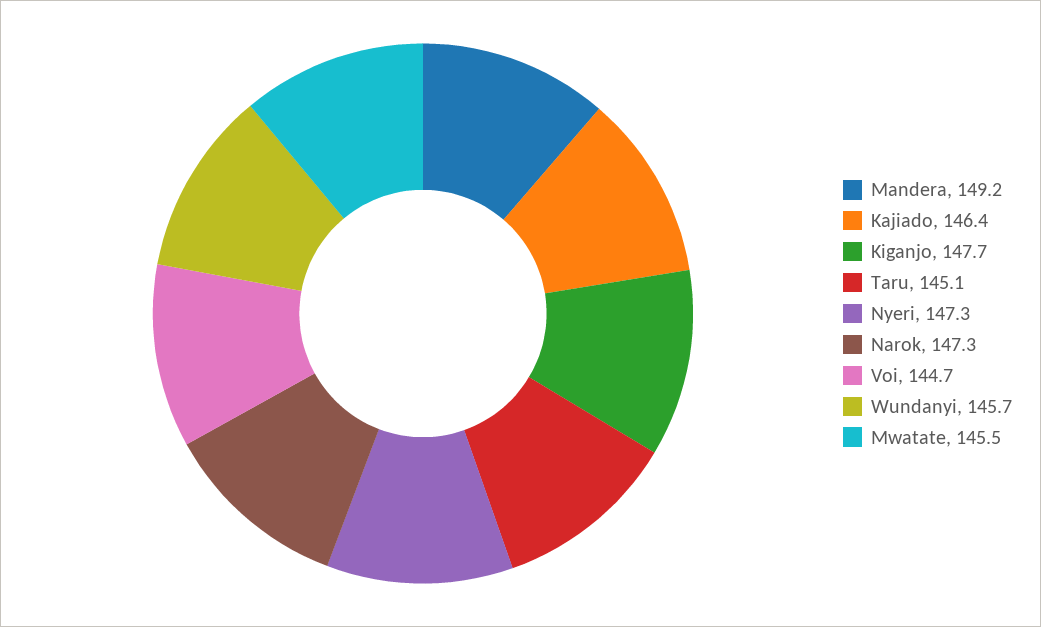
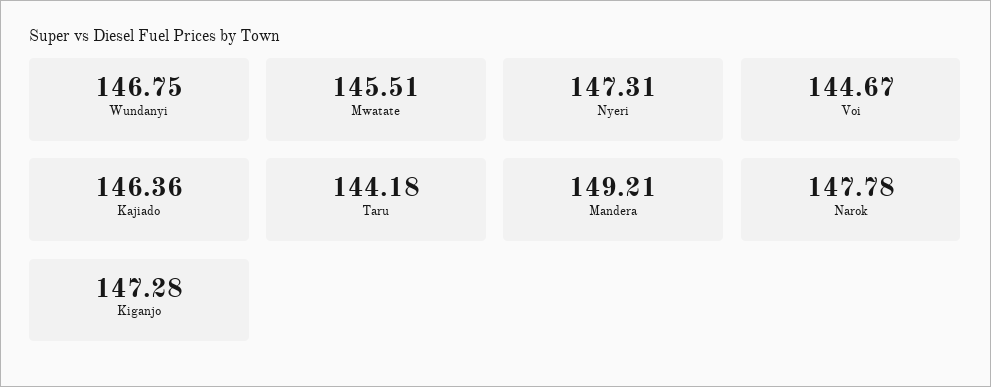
  {
    "Mandera": 149.21,
    "Kajiado": 146.36,
-   "Kiganjo": 147.7,
+   "Kiganjo": 147.28,
-   "Taru": 145.1,
+   "Taru": 144.18,
    "Nyeri": 147.31,
-   "Narok": 147.3,
+   "Narok": 147.78,
    "Voi": 144.67,
-   "Wundanyi": 145.7,
+   "Wundanyi": 146.75,
    "Mwatate": 145.51
  }

